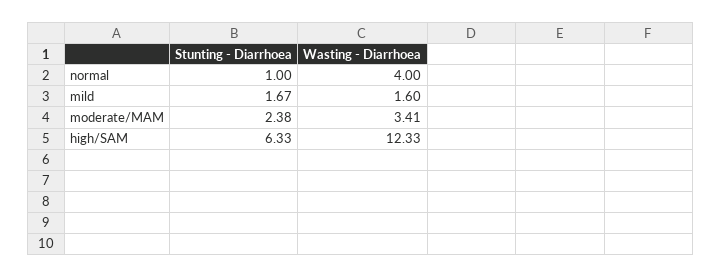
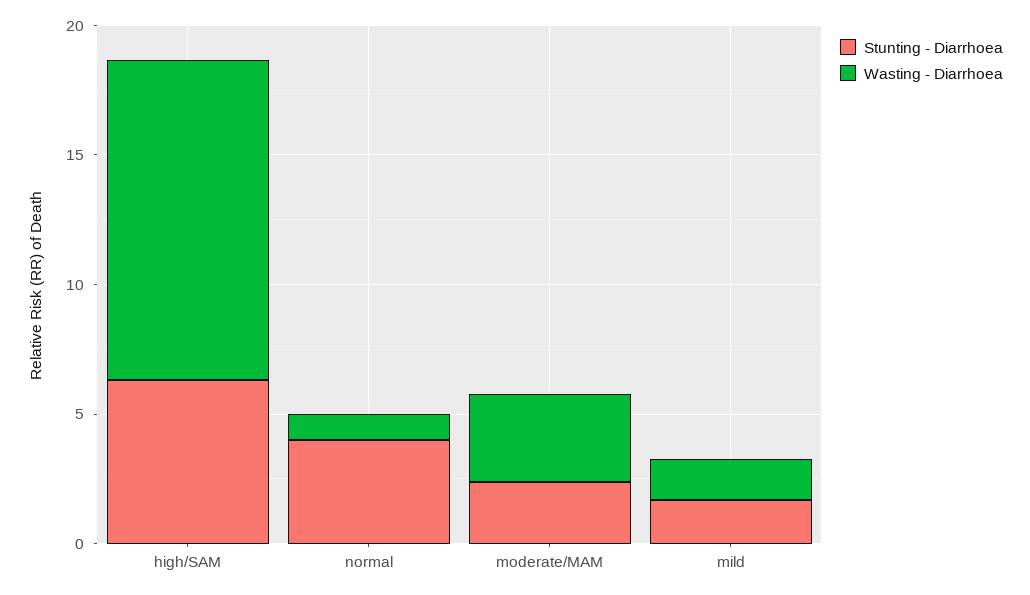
  {
    "Stunting - Diarrhoea": {
-     "normal": 1,
+     "normal": 4,
      "mild": 1.67,
      "moderate/MAM": 2.38,
      "high/SAM": 6.33
    },
    "Wasting - Diarrhoea": {
-     "normal": 4,
+     "normal": 1,
      "mild": 1.6,
      "moderate/MAM": 3.41,
      "high/SAM": 12.33
    }
  }

